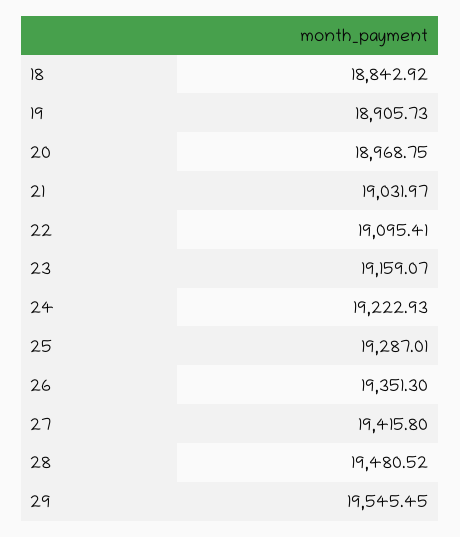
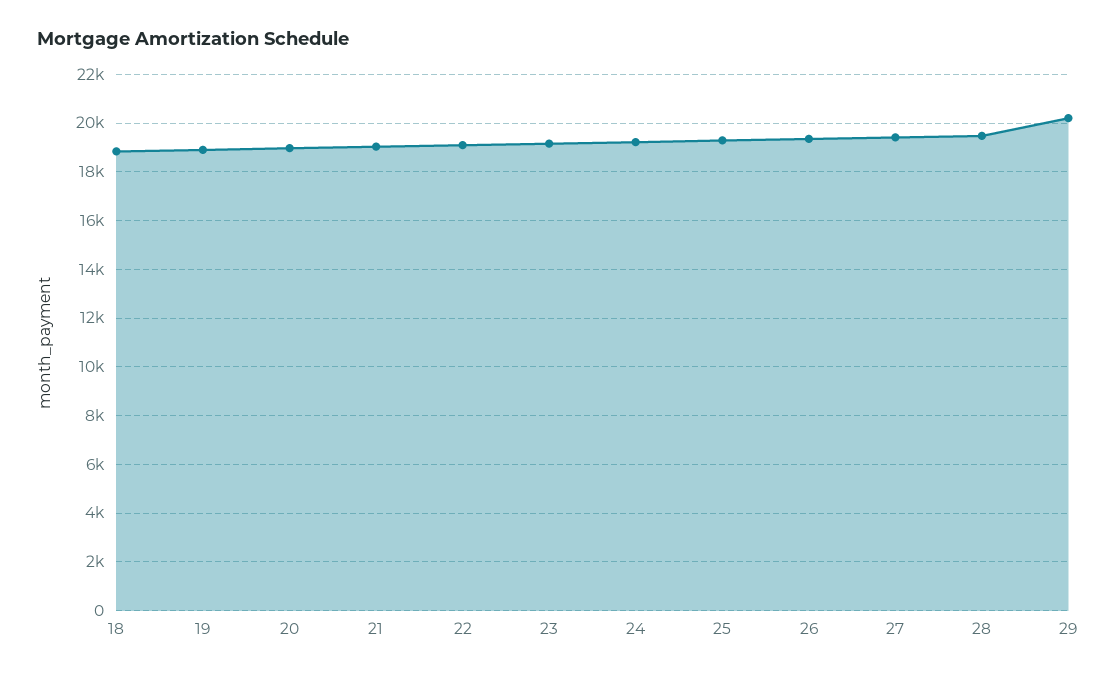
  {
    "18": 18842.92,
    "19": 18905.73,
    "20": 18968.75,
    "21": 19031.97,
    "22": 19095.41,
    "23": 19159.07,
    "24": 19222.93,
    "25": 19287.01,
    "26": 19351.3,
    "27": 19415.8,
    "28": 19480.52,
-   "29": 19545.45
+   "29": 20250
  }

